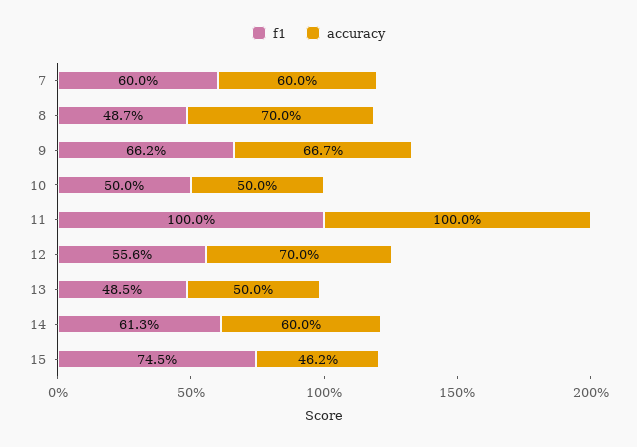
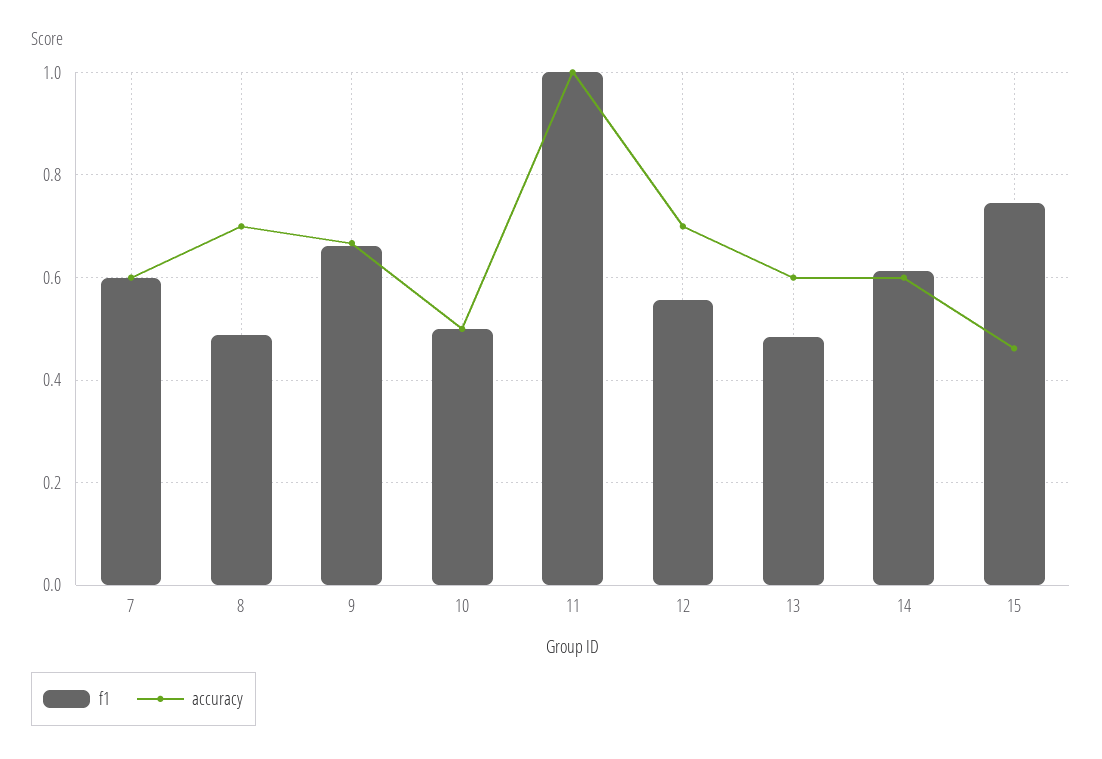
  {
    "f1": {
      "7": 0.6,
      "8": 0.487,
      "9": 0.662,
      "10": 0.5,
      "11": 1,
      "12": 0.556,
      "13": 0.485,
      "14": 0.613,
      "15": 0.745
    },
    "accuracy": {
      "7": 0.6,
      "8": 0.7,
      "9": 0.667,
      "10": 0.5,
      "11": 1,
      "12": 0.7,
-     "13": 0.5,
+     "13": 0.6,
      "14": 0.6,
      "15": 0.462
    }
  }

